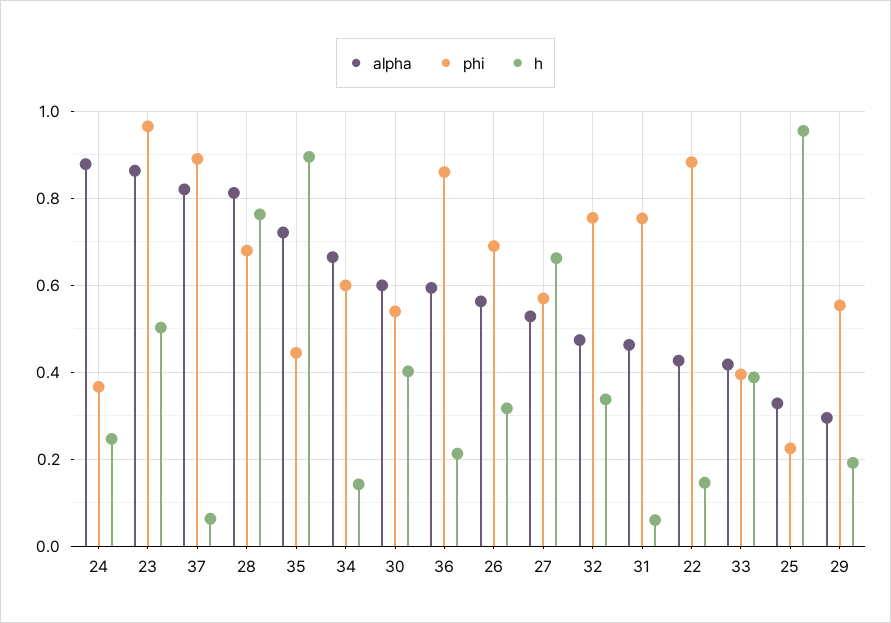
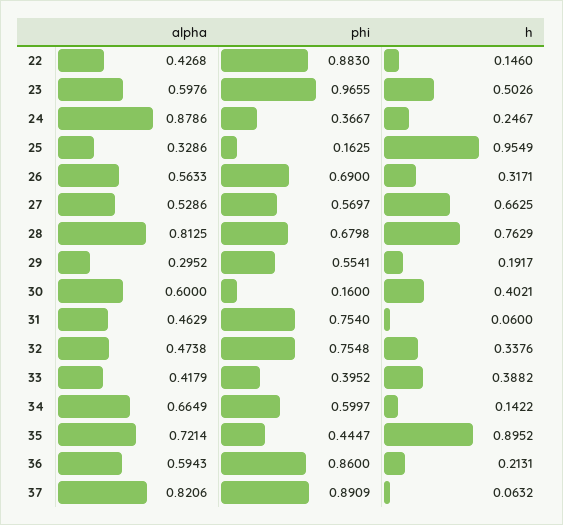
  {
    "alpha": {
      "24": 0.8786,
-     "23": 0.86,
+     "23": 0.5976,
      "37": 0.8206,
      "28": 0.8125,
      "35": 0.7214,
      "34": 0.6649,
      "30": 0.6,
      "36": 0.5943,
      "26": 0.5633,
      "27": 0.5286,
      "32": 0.4738,
      "31": 0.4629,
      "22": 0.4268,
      "33": 0.4179,
      "25": 0.3286,
      "29": 0.2952
    },
    "phi": {
      "24": 0.3667,
      "23": 0.9655,
      "37": 0.8909,
      "28": 0.6798,
      "35": 0.4447,
      "34": 0.5997,
-     "30": 0.54,
+     "30": 0.16,
      "36": 0.86,
      "26": 0.69,
      "27": 0.5697,
      "32": 0.7548,
      "31": 0.754,
      "22": 0.883,
      "33": 0.3952,
-     "25": 0.22,
+     "25": 0.1625,
      "29": 0.5541
    },
    "h": {
      "24": 0.2467,
      "23": 0.5026,
      "37": 0.0632,
      "28": 0.7629,
      "35": 0.8952,
      "34": 0.1422,
      "30": 0.4021,
      "36": 0.2131,
      "26": 0.3171,
      "27": 0.6625,
      "32": 0.3376,
      "31": 0.06,
      "22": 0.146,
      "33": 0.3882,
      "25": 0.9549,
      "29": 0.1917
    }
  }

